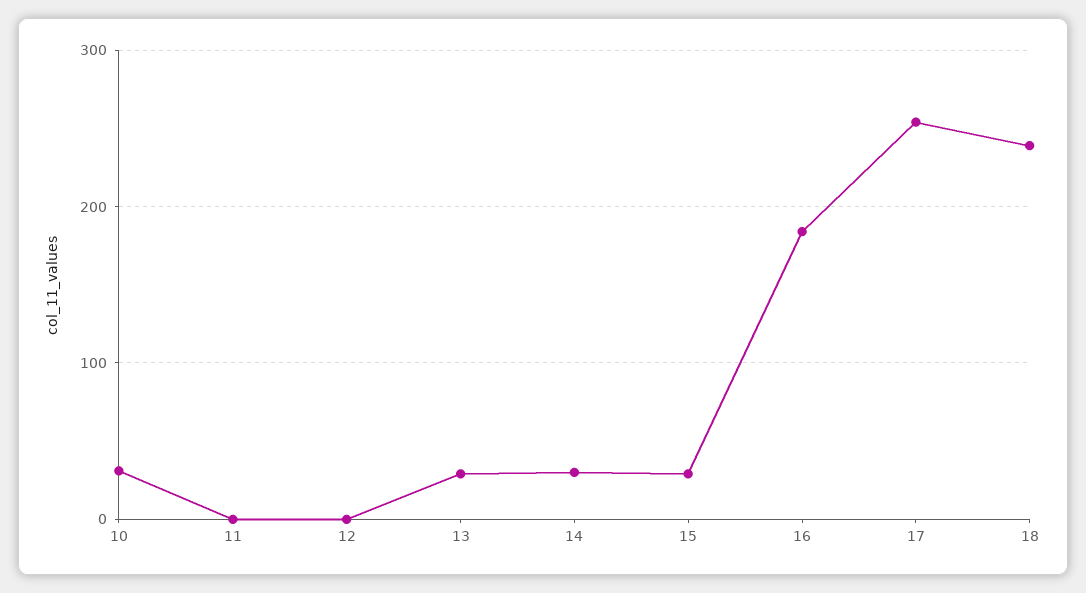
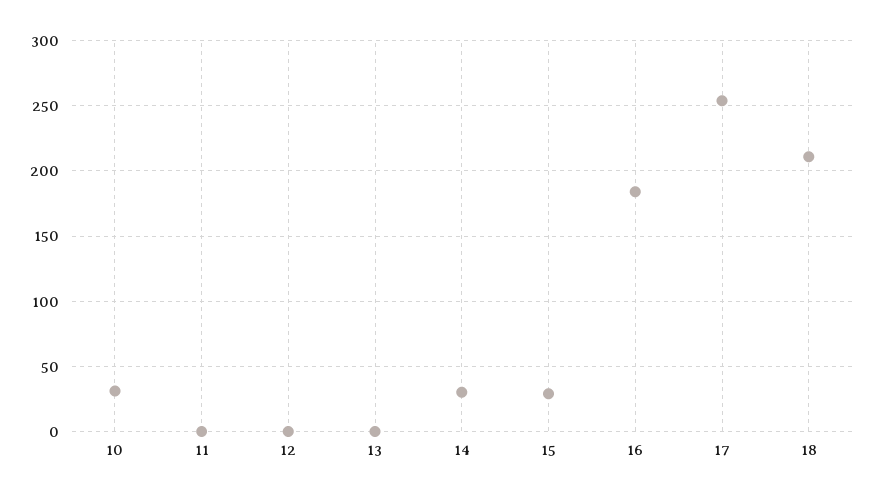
  {
    "10": 30,
    "11": 0,
    "12": 0,
-   "13": 30,
+   "13": 0,
    "14": 30,
    "15": 30,
    "16": 185,
    "17": 255,
-   "18": 240
+   "18": 210
  }

